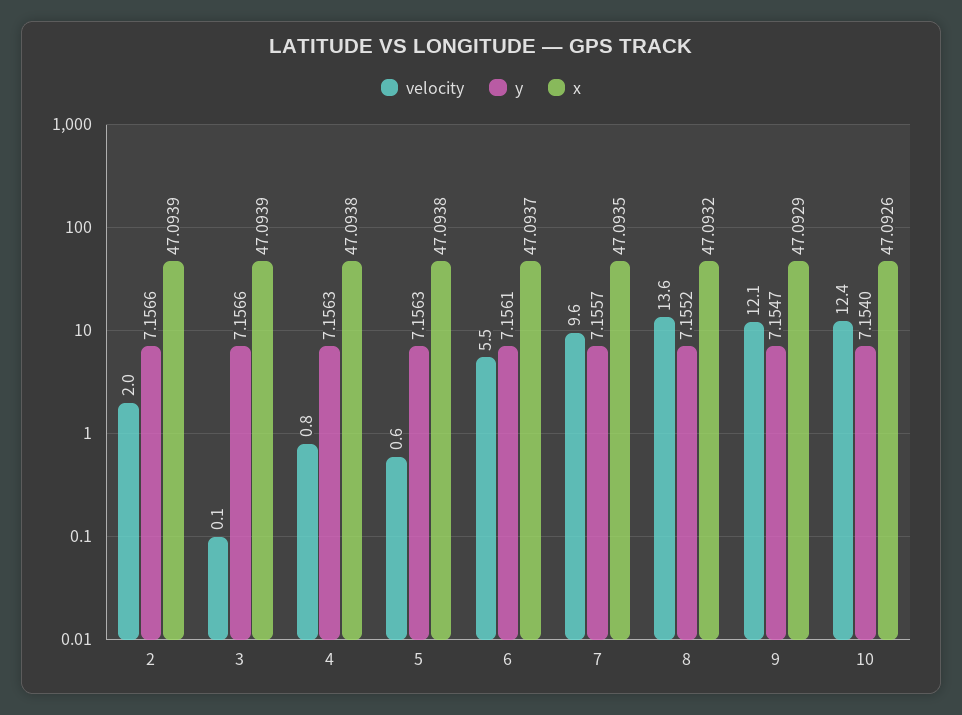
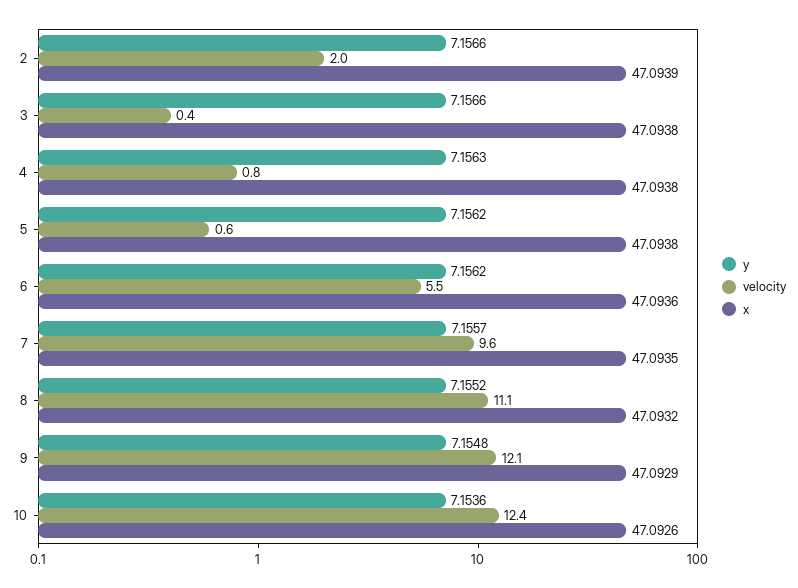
  {
    "velocity": {
      "2": 2,
-     "3": 0.1,
+     "3": 0.4,
      "4": 0.8,
      "5": 0.6,
      "6": 5.5,
      "7": 9.6,
-     "8": 13.6,
+     "8": 11.1,
      "9": 12.1,
      "10": 12.4
    },
    "y": {
      "2": 7.1566,
      "3": 7.1566,
      "4": 7.1563,
-     "5": 7.1563,
+     "5": 7.1562,
-     "6": 7.1561,
+     "6": 7.1562,
      "7": 7.1557,
      "8": 7.1552,
-     "9": 7.1547,
+     "9": 7.1548,
-     "10": 7.154
+     "10": 7.1536
    },
    "x": {
      "2": 47.0939,
-     "3": 47.0939,
+     "3": 47.0938,
      "4": 47.0938,
      "5": 47.0938,
-     "6": 47.0937,
+     "6": 47.0936,
      "7": 47.0935,
      "8": 47.0932,
      "9": 47.0929,
      "10": 47.0926
    }
  }

